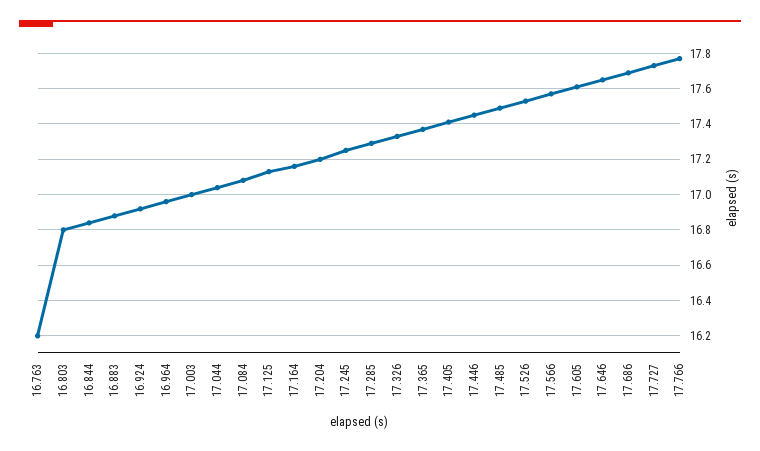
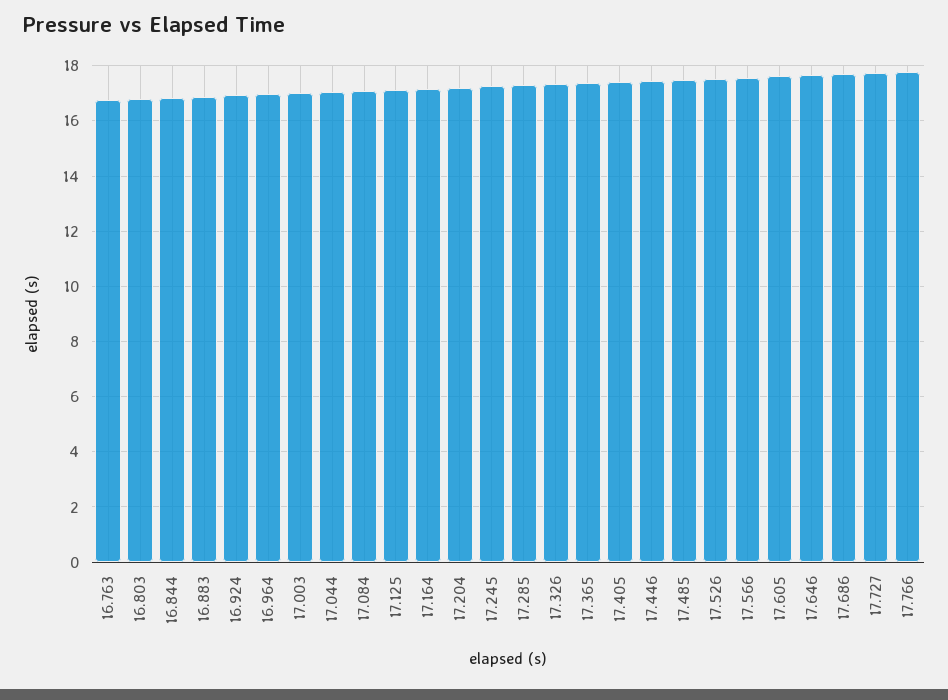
  {
-   "16.763": 16.2,
+   "16.763": 16.75,
    "16.803": 16.8,
    "16.844": 16.85,
    "16.883": 16.9,
    "16.924": 16.9,
    "16.964": 16.95,
    "17.003": 17,
    "17.044": 17.05,
    "17.084": 17.1,
    "17.125": 17.15,
    "17.164": 17.15,
    "17.204": 17.2,
    "17.245": 17.25,
    "17.285": 17.3,
    "17.326": 17.35,
    "17.365": 17.35,
    "17.405": 17.4,
    "17.446": 17.45,
    "17.485": 17.5,
    "17.526": 17.55,
    "17.566": 17.55,
    "17.605": 17.6,
    "17.646": 17.65,
    "17.686": 17.7,
    "17.727": 17.75,
    "17.766": 17.75
  }

